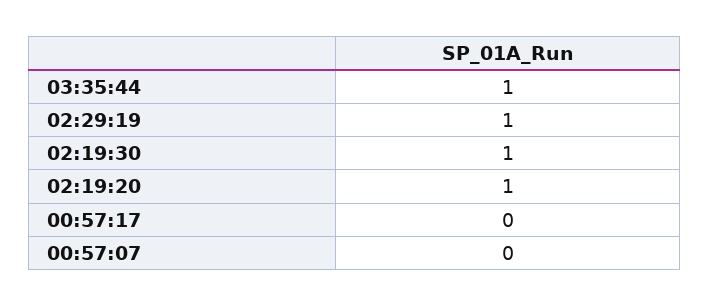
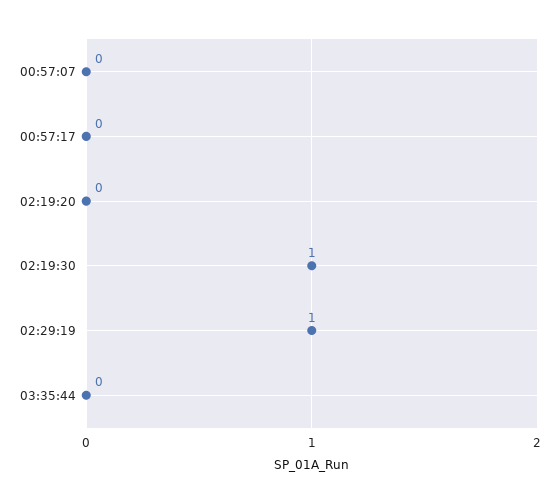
  {
-   "03:35:44": 1,
+   "03:35:44": 0,
    "02:29:19": 1,
    "02:19:30": 1,
-   "02:19:20": 1,
+   "02:19:20": 0,
    "00:57:17": 0,
    "00:57:07": 0
  }

